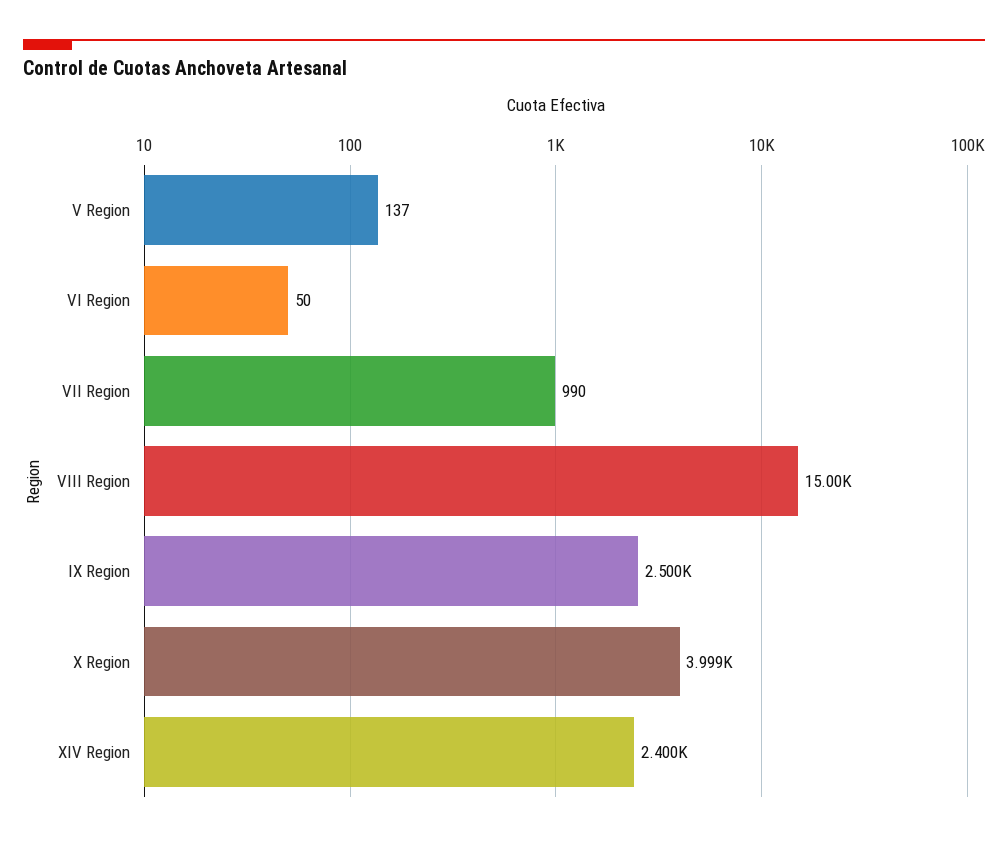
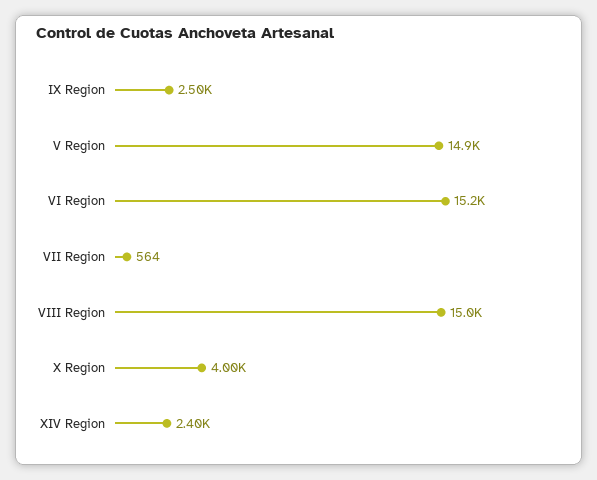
  {
-   "V Region": 137,
+   "V Region": 14900,
-   "VI Region": 50,
+   "VI Region": 15200,
-   "VII Region": 990,
+   "VII Region": 564,
    "VIII Region": 15000,
    "IX Region": 2500,
    "X Region": 3999,
    "XIV Region": 2400
  }

